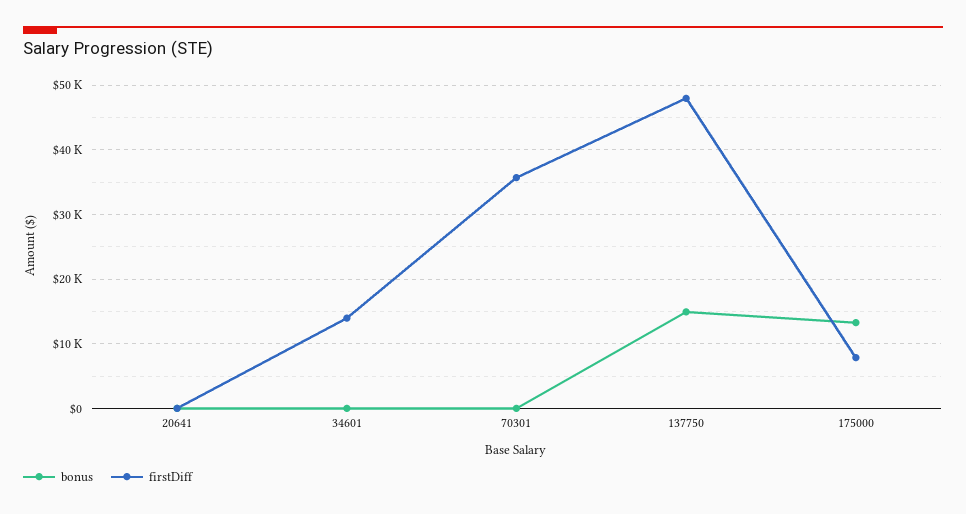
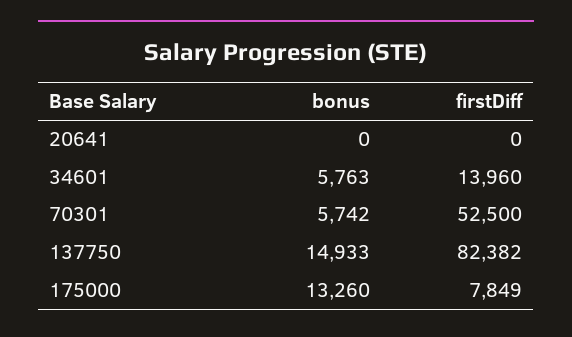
  {
    "bonus": {
      "20641": 0,
-     "34601": 0,
+     "34601": 5763,
-     "70301": 0,
+     "70301": 5742,
      "137750": 14933,
      "175000": 13260
    },
    "firstDiff": {
      "20641": 0,
      "34601": 13960,
-     "70301": 36000,
+     "70301": 52500,
-     "137750": 48000,
+     "137750": 82382,
      "175000": 7849
    }
  }

